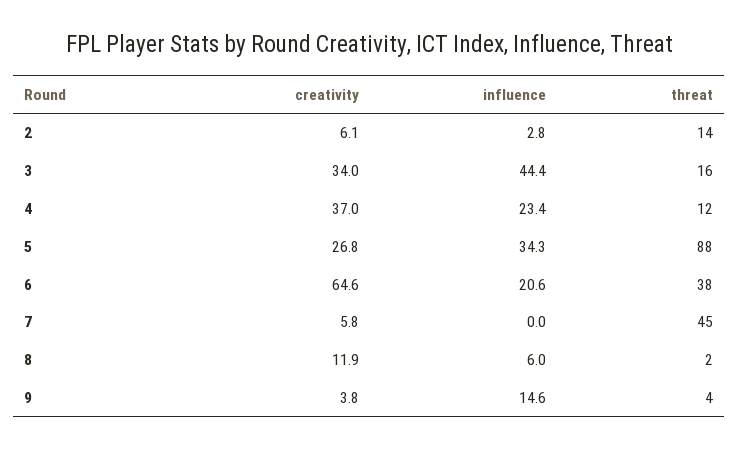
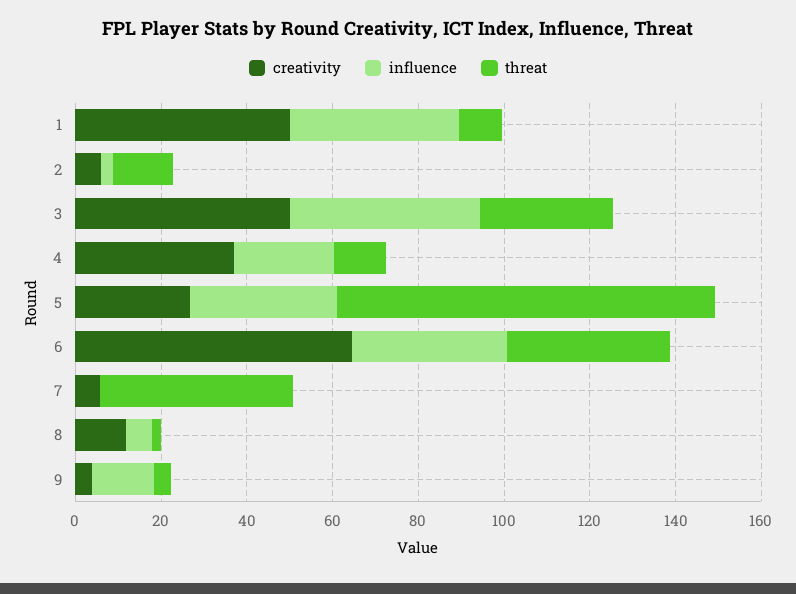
  {
    "creativity": {
      "2": 6.1,
-     "3": 34,
+     "3": 50,
      "4": 37,
      "5": 26.8,
      "6": 64.6,
      "7": 5.8,
      "8": 11.9,
-     "9": 3.8
+     "9": 3.8,
+     "1": 50
    },
    "influence": {
      "2": 2.8,
      "3": 44.4,
      "4": 23.4,
      "5": 34.3,
-     "6": 20.6,
+     "6": 35,
      "7": 0,
      "8": 6,
-     "9": 14.6
+     "9": 14.6,
+     "1": 40
    },
    "threat": {
      "2": 14,
-     "3": 16,
+     "3": 30,
      "4": 12,
      "5": 88,
      "6": 38,
      "7": 45,
      "8": 2,
-     "9": 4
+     "9": 4,
+     "1": 10
    }
  }

